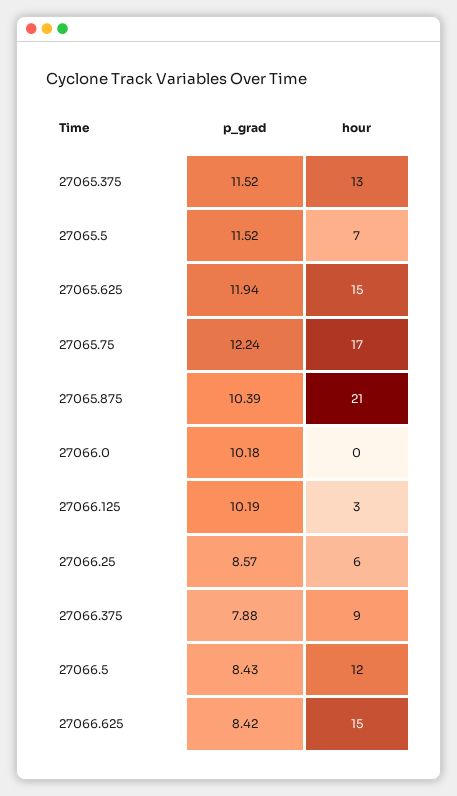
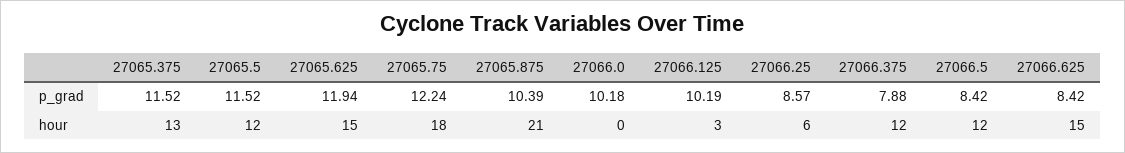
  {
    "p_grad": {
      "27065.375": 11.52,
      "27065.5": 11.52,
      "27065.625": 11.94,
      "27065.75": 12.24,
      "27065.875": 10.39,
      "27066.0": 10.18,
      "27066.125": 10.19,
      "27066.25": 8.57,
      "27066.375": 7.88,
-     "27066.5": 8.43,
+     "27066.5": 8.42,
      "27066.625": 8.42
    },
    "hour": {
      "27065.375": 13,
-     "27065.5": 7,
+     "27065.5": 12,
      "27065.625": 15,
-     "27065.75": 17,
+     "27065.75": 18,
      "27065.875": 21,
      "27066.0": 0,
      "27066.125": 3,
      "27066.25": 6,
-     "27066.375": 9,
+     "27066.375": 12,
      "27066.5": 12,
      "27066.625": 15
    }
  }

